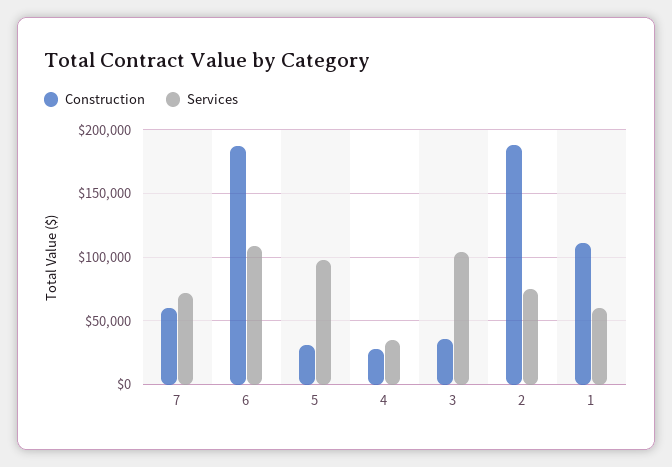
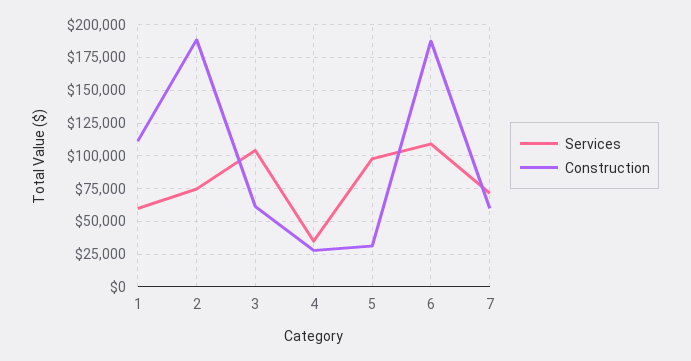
  {
    "Construction": {
      "7": 60000,
      "6": 190000,
      "5": 30000,
      "4": 30000,
-     "3": 35000,
+     "3": 60000,
      "2": 190000,
      "1": 110000
    },
    "Services": {
      "7": 70000,
      "6": 110000,
      "5": 100000,
      "4": 35000,
      "3": 105000,
      "2": 75000,
      "1": 60000
    }
  }

